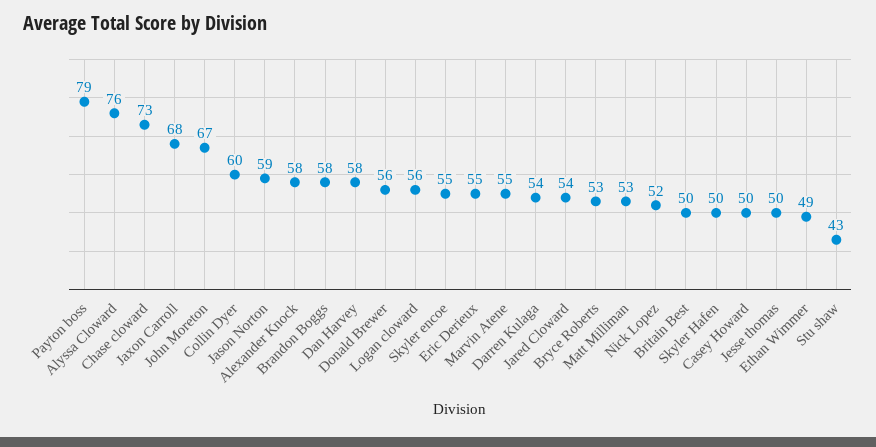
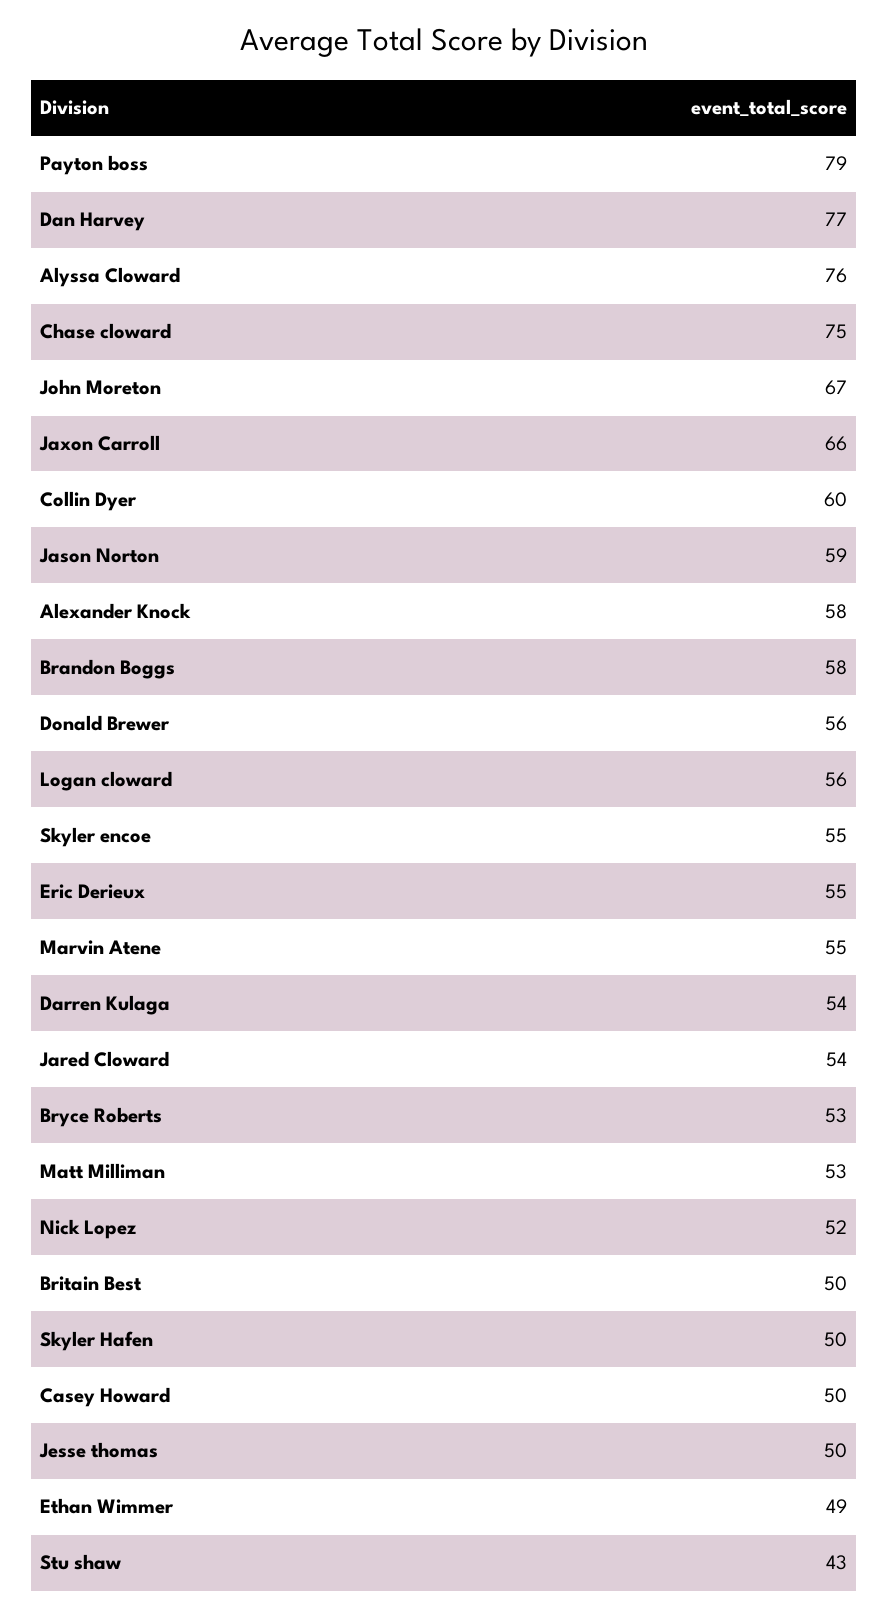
  {
    "Payton boss": 79,
    "Alyssa Cloward": 76,
-   "Chase cloward": 73,
+   "Chase cloward": 75,
-   "Jaxon Carroll": 68,
+   "Jaxon Carroll": 66,
    "John Moreton": 67,
    "Collin Dyer": 60,
    "Jason Norton": 59,
    "Alexander Knock": 58,
    "Brandon Boggs": 58,
-   "Dan Harvey": 58,
+   "Dan Harvey": 77,
    "Donald Brewer": 56,
    "Logan cloward": 56,
    "Skyler encoe": 55,
    "Eric Derieux": 55,
    "Marvin Atene": 55,
    "Darren Kulaga": 54,
    "Jared Cloward": 54,
    "Bryce Roberts": 53,
    "Matt Milliman": 53,
    "Nick Lopez": 52,
    "Britain Best": 50,
    "Skyler Hafen": 50,
    "Casey Howard": 50,
    "Jesse thomas": 50,
    "Ethan Wimmer": 49,
    "Stu shaw": 43
  }

